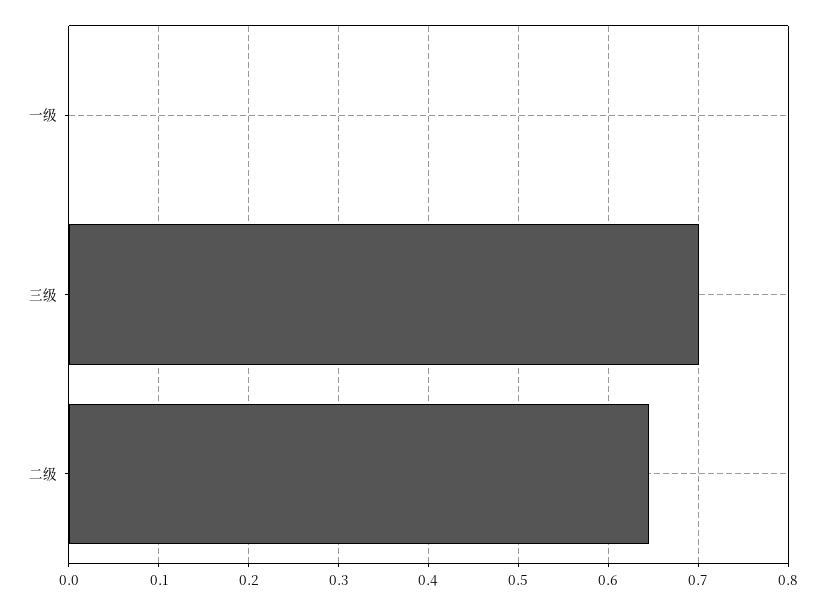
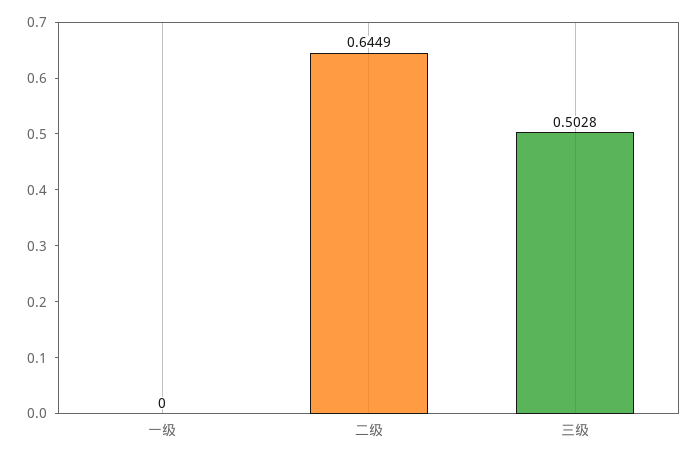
  {
    "一级": 0,
-   "三级": 0.7,
+   "三级": 0.5028,
    "二级": 0.6449
  }

